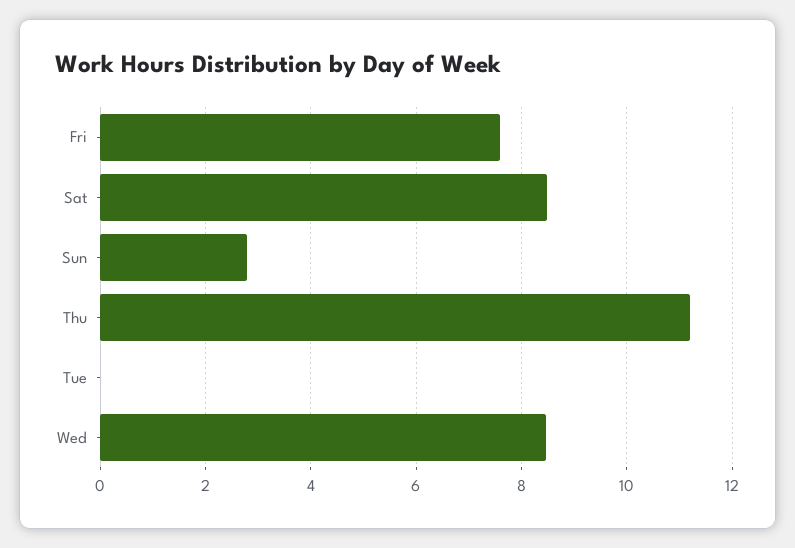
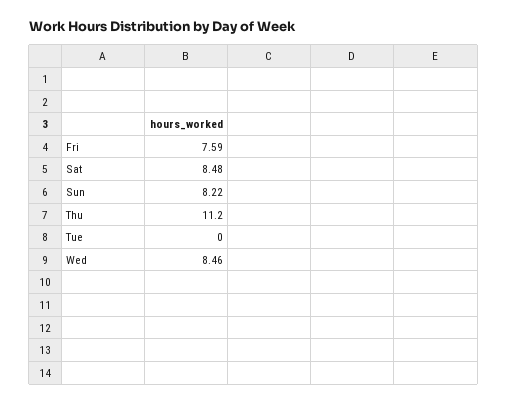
  {
    "Fri": 7.59,
    "Sat": 8.48,
-   "Sun": 2.8,
+   "Sun": 8.22,
    "Thu": 11.2,
    "Tue": 0,
    "Wed": 8.46
  }

